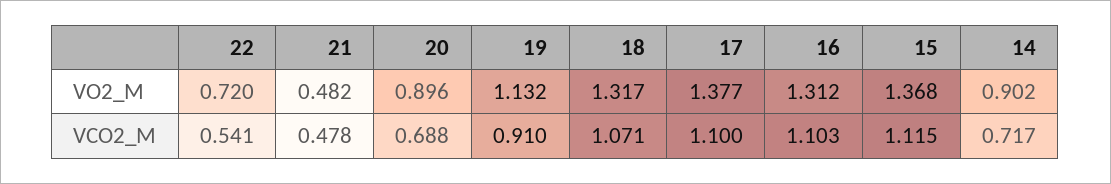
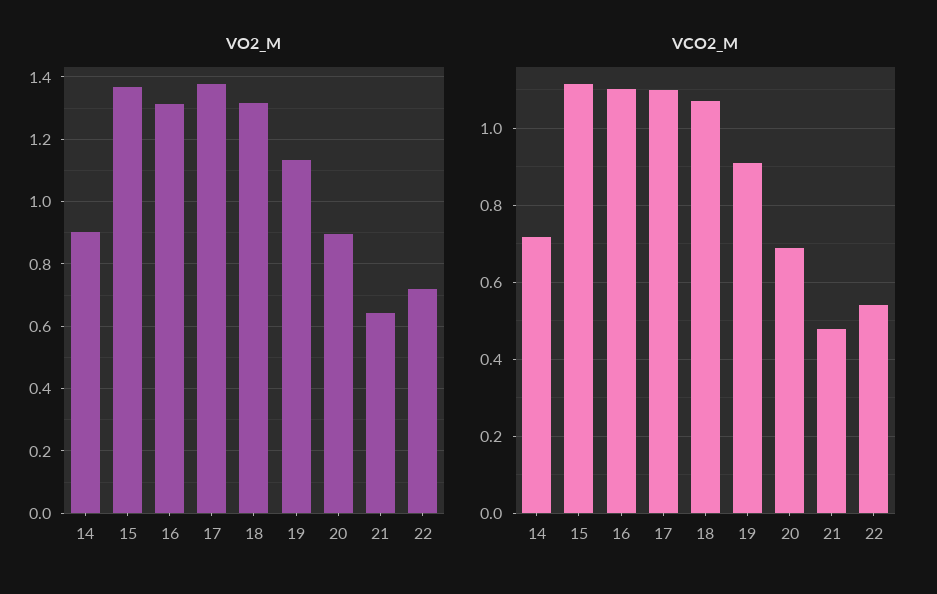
  {
    "VO2_M": {
      "22": 0.72,
-     "21": 0.482,
+     "21": 0.64,
      "20": 0.896,
      "19": 1.132,
      "18": 1.317,
      "17": 1.377,
      "16": 1.312,
      "15": 1.368,
      "14": 0.902
    },
    "VCO2_M": {
      "22": 0.541,
      "21": 0.478,
      "20": 0.688,
      "19": 0.91,
      "18": 1.071,
      "17": 1.1,
      "16": 1.103,
      "15": 1.115,
      "14": 0.717
    }
  }

